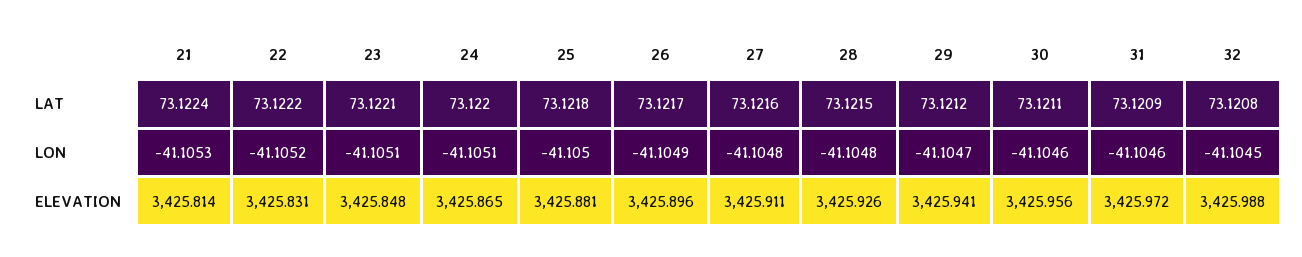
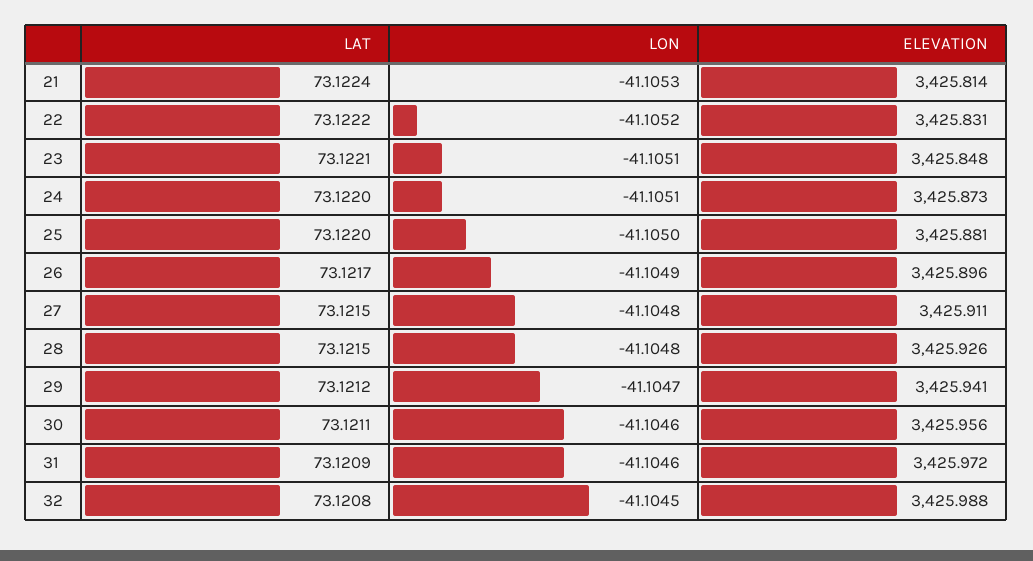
  {
    "21": {
      "LAT": 73.1224,
      "LON": -41.1053,
      "ELEVATION": 3425.814
    },
    "22": {
      "LAT": 73.1222,
      "LON": -41.1052,
      "ELEVATION": 3425.831
    },
    "23": {
      "LAT": 73.1221,
      "LON": -41.1051,
      "ELEVATION": 3425.848
    },
    "24": {
      "LAT": 73.122,
      "LON": -41.1051,
-     "ELEVATION": 3425.865
+     "ELEVATION": 3425.873
    },
    "25": {
-     "LAT": 73.1218,
+     "LAT": 73.122,
      "LON": -41.105,
      "ELEVATION": 3425.881
    },
    "26": {
      "LAT": 73.1217,
      "LON": -41.1049,
      "ELEVATION": 3425.896
    },
    "27": {
-     "LAT": 73.1216,
+     "LAT": 73.1215,
      "LON": -41.1048,
      "ELEVATION": 3425.911
    },
    "28": {
      "LAT": 73.1215,
      "LON": -41.1048,
      "ELEVATION": 3425.926
    },
    "29": {
      "LAT": 73.1212,
      "LON": -41.1047,
      "ELEVATION": 3425.941
    },
    "30": {
      "LAT": 73.1211,
      "LON": -41.1046,
      "ELEVATION": 3425.956
    },
    "31": {
      "LAT": 73.1209,
      "LON": -41.1046,
      "ELEVATION": 3425.972
    },
    "32": {
      "LAT": 73.1208,
      "LON": -41.1045,
      "ELEVATION": 3425.988
    }
  }

